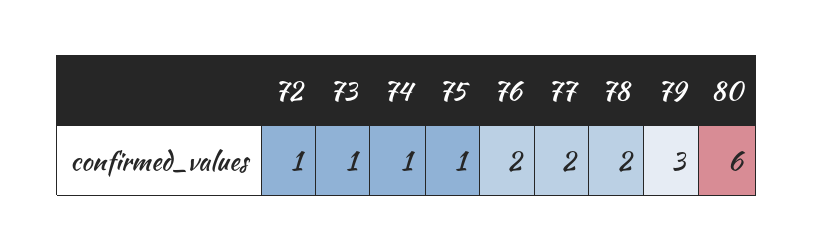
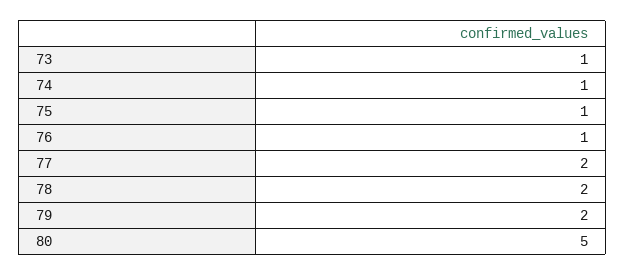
  {
-   "72": 1,
    "73": 1,
    "74": 1,
    "75": 1,
-   "76": 2,
+   "76": 1,
    "77": 2,
    "78": 2,
-   "79": 3,
+   "79": 2,
-   "80": 6
+   "80": 5
  }

